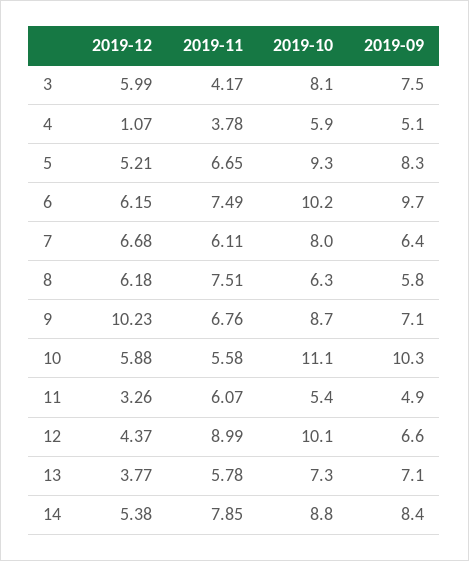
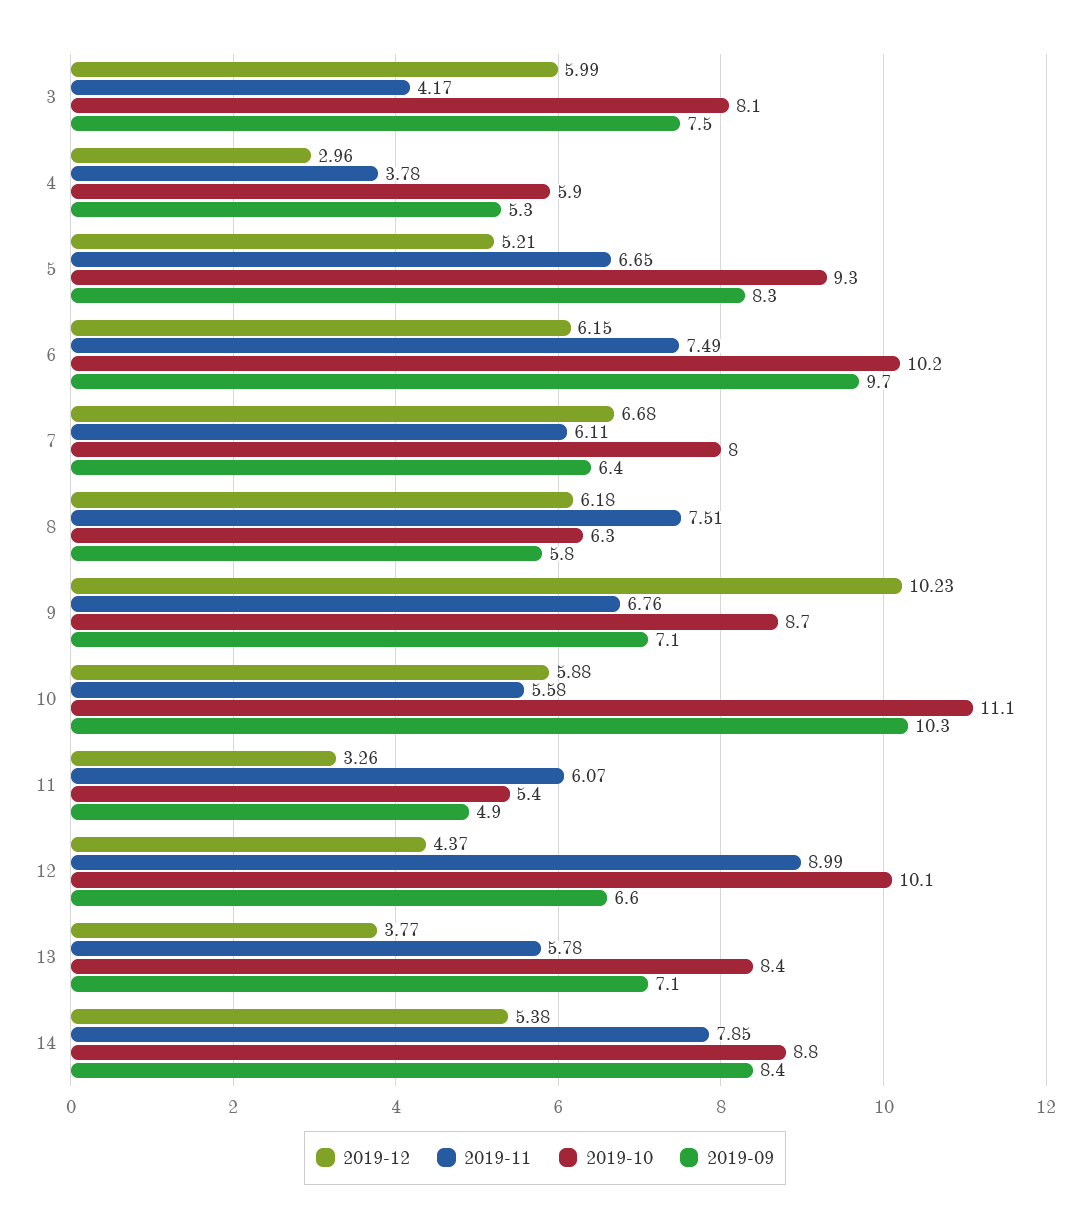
  {
    "2019-12": {
      "3": 5.99,
-     "4": 1.07,
+     "4": 2.96,
      "5": 5.21,
      "6": 6.15,
      "7": 6.68,
      "8": 6.18,
      "9": 10.23,
      "10": 5.88,
      "11": 3.26,
      "12": 4.37,
      "13": 3.77,
      "14": 5.38
    },
    "2019-11": {
      "3": 4.17,
      "4": 3.78,
      "5": 6.65,
      "6": 7.49,
      "7": 6.11,
      "8": 7.51,
      "9": 6.76,
      "10": 5.58,
      "11": 6.07,
      "12": 8.99,
      "13": 5.78,
      "14": 7.85
    },
    "2019-10": {
      "3": 8.1,
      "4": 5.9,
      "5": 9.3,
      "6": 10.2,
      "7": 8,
      "8": 6.3,
      "9": 8.7,
      "10": 11.1,
      "11": 5.4,
      "12": 10.1,
-     "13": 7.3,
+     "13": 8.4,
      "14": 8.8
    },
    "2019-09": {
      "3": 7.5,
-     "4": 5.1,
+     "4": 5.3,
      "5": 8.3,
      "6": 9.7,
      "7": 6.4,
      "8": 5.8,
      "9": 7.1,
      "10": 10.3,
      "11": 4.9,
      "12": 6.6,
      "13": 7.1,
      "14": 8.4
    }
  }

